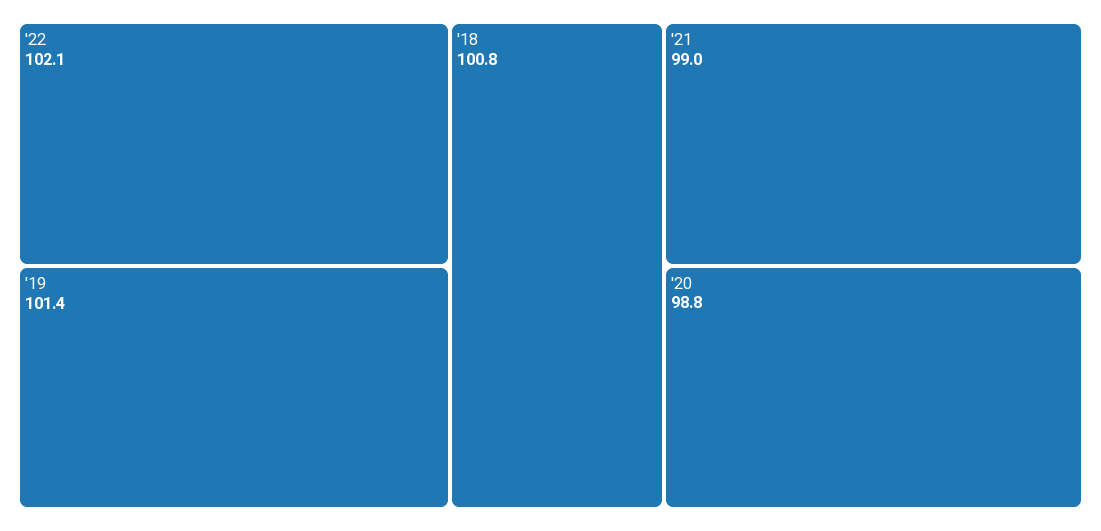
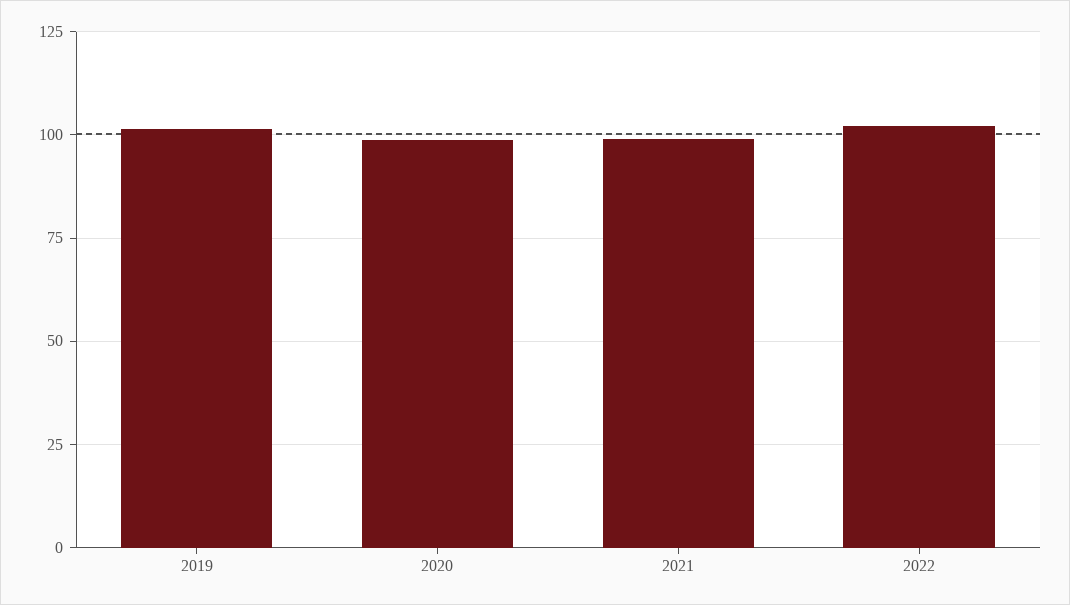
  {
    "'22": 102.1,
    "'19": 101.4,
-   "'18": 100.8,
    "'21": 99,
    "'20": 98.8
  }

